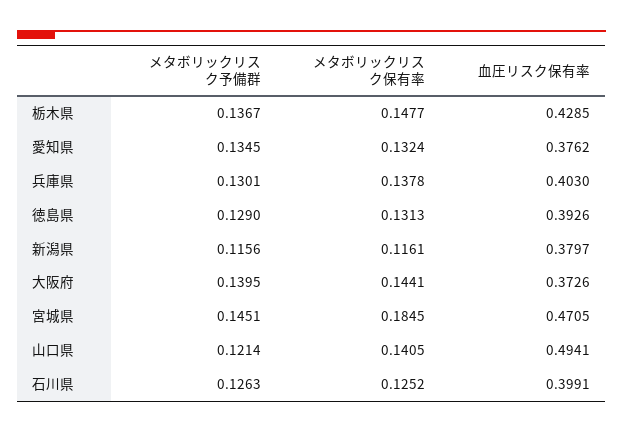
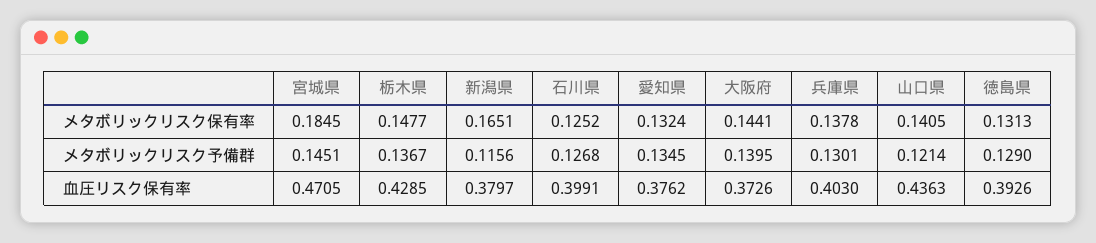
  {
    "メタボリックリスク予備群": {
      "栃木県": 0.1367,
      "愛知県": 0.1345,
      "兵庫県": 0.1301,
      "徳島県": 0.129,
      "新潟県": 0.1156,
      "大阪府": 0.1395,
      "宮城県": 0.1451,
      "山口県": 0.1214,
-     "石川県": 0.1263
+     "石川県": 0.1268
    },
    "メタボリックリスク保有率": {
      "栃木県": 0.1477,
      "愛知県": 0.1324,
      "兵庫県": 0.1378,
      "徳島県": 0.1313,
-     "新潟県": 0.1161,
+     "新潟県": 0.1651,
      "大阪府": 0.1441,
      "宮城県": 0.1845,
      "山口県": 0.1405,
      "石川県": 0.1252
    },
    "血圧リスク保有率": {
      "栃木県": 0.4285,
      "愛知県": 0.3762,
      "兵庫県": 0.403,
      "徳島県": 0.3926,
      "新潟県": 0.3797,
      "大阪府": 0.3726,
      "宮城県": 0.4705,
-     "山口県": 0.4941,
+     "山口県": 0.4363,
      "石川県": 0.3991
    }
  }

